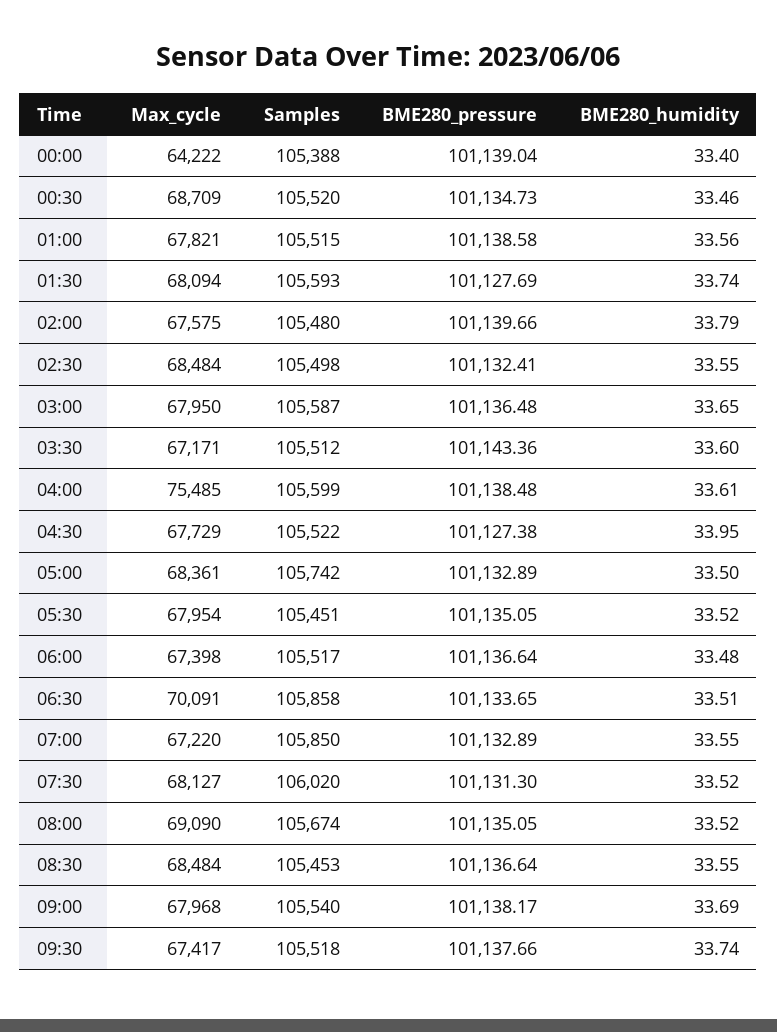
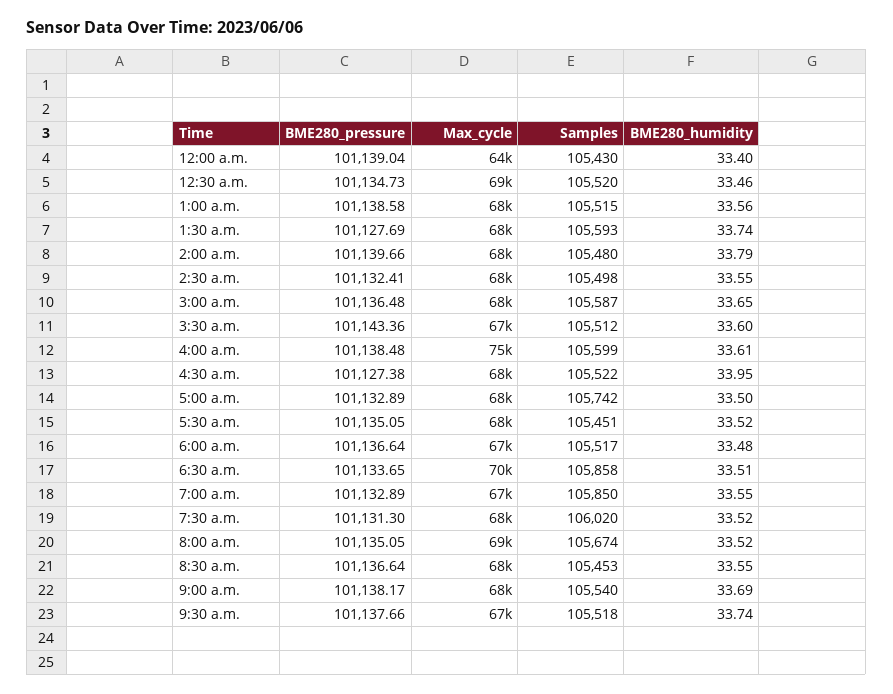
  {
    "Max_cycle": {
      "00:00": 64222,
      "00:30": 68709,
      "01:00": 67821,
      "01:30": 68094,
      "02:00": 67575,
      "02:30": 68484,
      "03:00": 67950,
      "03:30": 67171,
      "04:00": 75485,
      "04:30": 67729,
      "05:00": 68361,
      "05:30": 67954,
      "06:00": 67398,
      "06:30": 70091,
      "07:00": 67220,
      "07:30": 68127,
      "08:00": 69090,
      "08:30": 68484,
      "09:00": 67968,
      "09:30": 67417
    },
    "Samples": {
-     "00:00": 105388,
+     "00:00": 105430,
      "00:30": 105520,
      "01:00": 105515,
      "01:30": 105593,
      "02:00": 105480,
      "02:30": 105498,
      "03:00": 105587,
      "03:30": 105512,
      "04:00": 105599,
      "04:30": 105522,
      "05:00": 105742,
      "05:30": 105451,
      "06:00": 105517,
      "06:30": 105858,
      "07:00": 105850,
      "07:30": 106020,
      "08:00": 105674,
      "08:30": 105453,
      "09:00": 105540,
      "09:30": 105518
    },
    "BME280_pressure": {
      "00:00": 101139.04,
      "00:30": 101134.73,
      "01:00": 101138.58,
      "01:30": 101127.69,
      "02:00": 101139.66,
      "02:30": 101132.41,
      "03:00": 101136.48,
      "03:30": 101143.36,
      "04:00": 101138.48,
      "04:30": 101127.38,
      "05:00": 101132.89,
      "05:30": 101135.05,
      "06:00": 101136.64,
      "06:30": 101133.65,
      "07:00": 101132.89,
      "07:30": 101131.3,
      "08:00": 101135.05,
      "08:30": 101136.64,
      "09:00": 101138.17,
      "09:30": 101137.66
    },
    "BME280_humidity": {
      "00:00": 33.4,
      "00:30": 33.46,
      "01:00": 33.56,
      "01:30": 33.74,
      "02:00": 33.79,
      "02:30": 33.55,
      "03:00": 33.65,
      "03:30": 33.6,
      "04:00": 33.61,
      "04:30": 33.95,
      "05:00": 33.5,
      "05:30": 33.52,
      "06:00": 33.48,
      "06:30": 33.51,
      "07:00": 33.55,
      "07:30": 33.52,
      "08:00": 33.52,
      "08:30": 33.55,
      "09:00": 33.69,
      "09:30": 33.74
    }
  }

